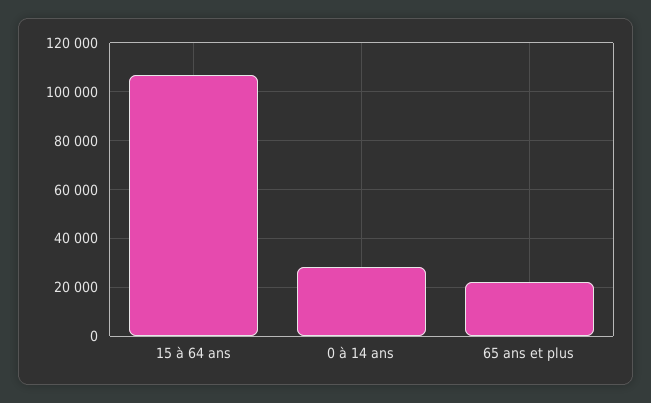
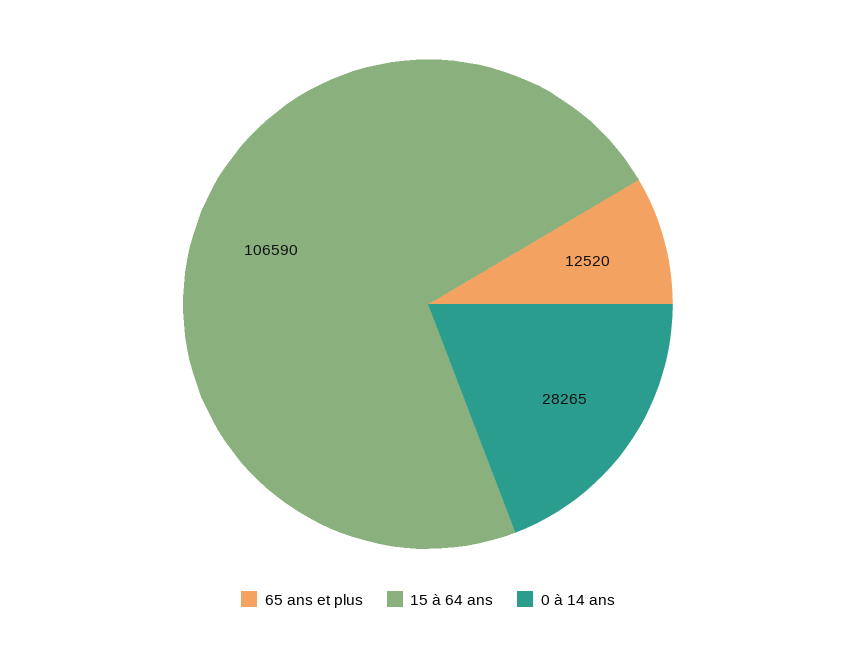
  {
    "15 à 64 ans": 106590,
    "0 à 14 ans": 28265,
-   "65 ans et plus": 22500
+   "65 ans et plus": 12520
  }

